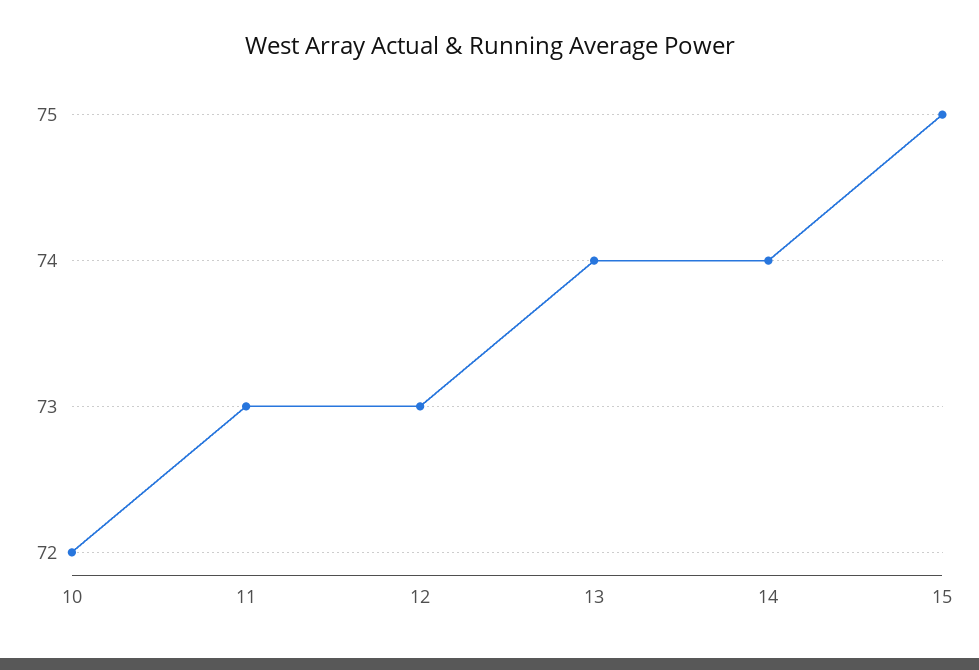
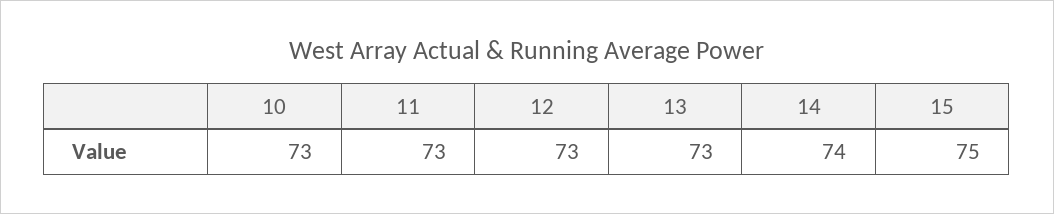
  {
-   "10": 72,
+   "10": 73,
    "11": 73,
    "12": 73,
-   "13": 74,
+   "13": 73,
    "14": 74,
    "15": 75
  }

